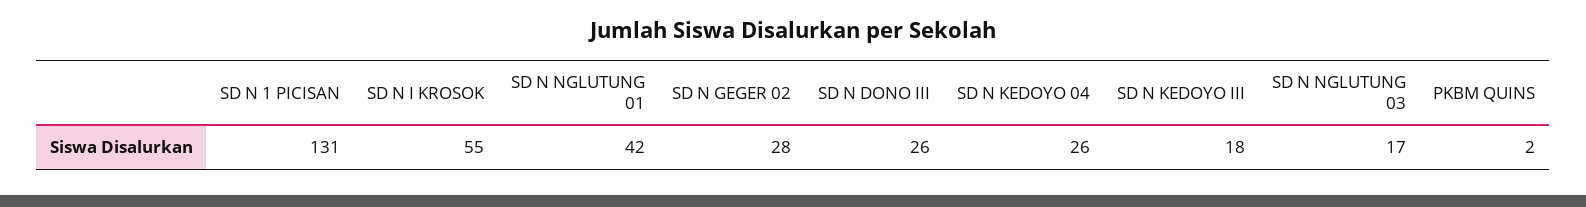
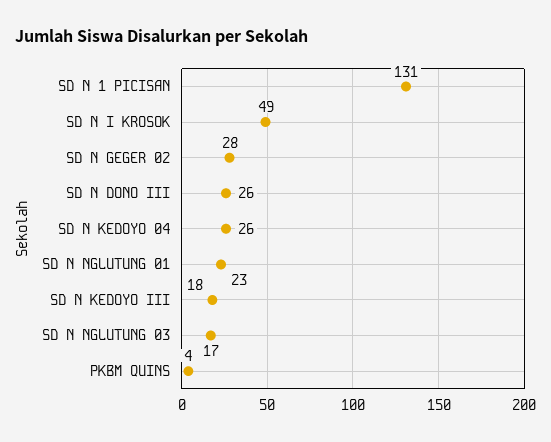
  {
    "SD N 1 PICISAN": 131,
-   "SD N I KROSOK": 55,
+   "SD N I KROSOK": 49,
-   "SD N NGLUTUNG 01": 42,
+   "SD N NGLUTUNG 01": 23,
    "SD N GEGER 02": 28,
    "SD N DONO III": 26,
    "SD N KEDOYO 04": 26,
    "SD N KEDOYO III": 18,
    "SD N NGLUTUNG 03": 17,
-   "PKBM QUINS": 2
+   "PKBM QUINS": 4
  }

